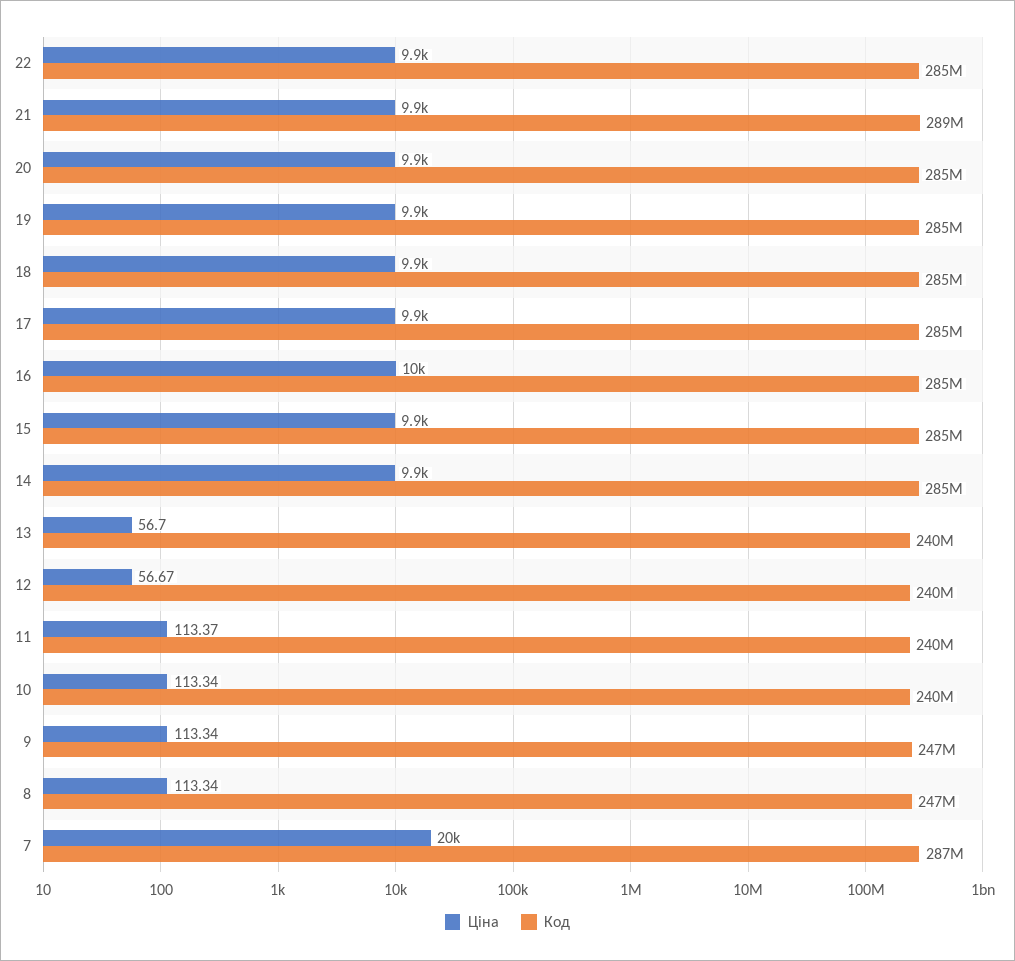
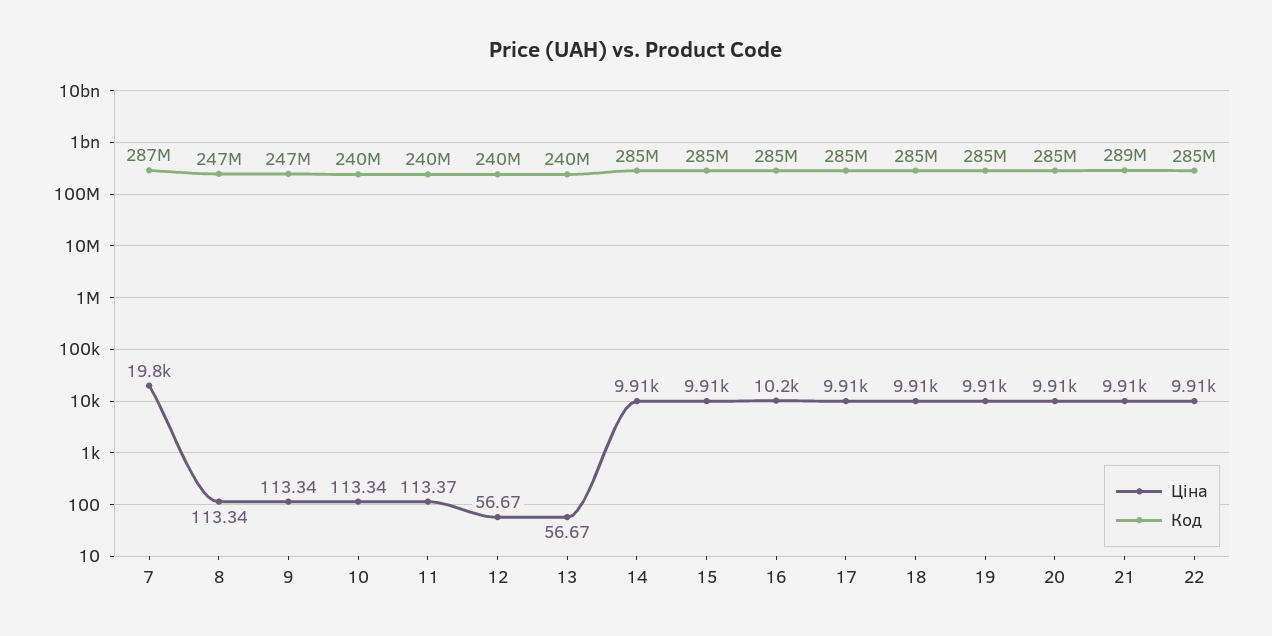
  {
    "Ціна": {
      "22": 9910,
      "21": 9910,
      "20": 9910,
      "19": 9910,
      "18": 9910,
      "17": 9910,
      "16": 10200,
      "15": 9910,
      "14": 9910,
-     "13": 56.7,
+     "13": 56.67,
      "12": 56.67,
      "11": 113.37,
      "10": 113.34,
      "9": 113.34,
      "8": 113.34,
      "7": 19800
    },
    "Код": {
      "22": 285000000,
      "21": 289000000,
      "20": 285000000,
      "19": 285000000,
      "18": 285000000,
      "17": 285000000,
      "16": 285000000,
      "15": 285000000,
      "14": 285000000,
      "13": 240000000,
      "12": 240000000,
      "11": 240000000,
      "10": 240000000,
      "9": 247000000,
      "8": 247000000,
      "7": 287000000
    }
  }

